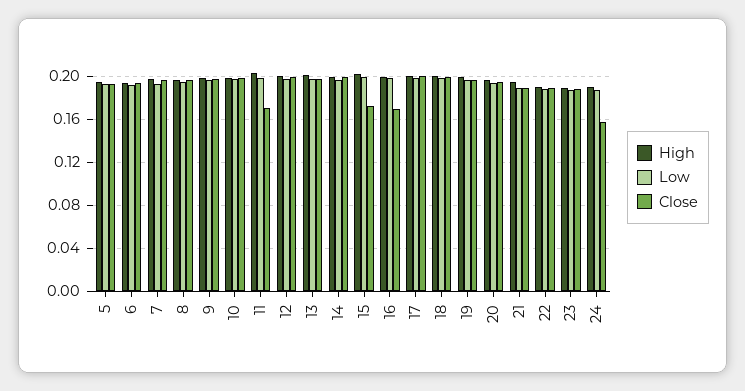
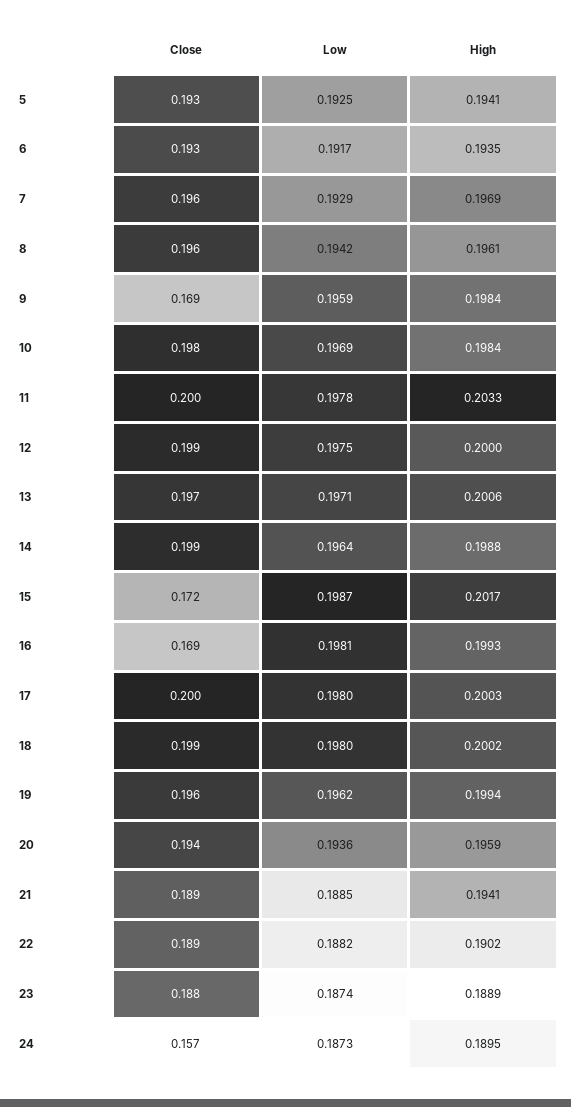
  {
    "High": {
      "5": 0.1941,
      "6": 0.1935,
      "7": 0.1969,
      "8": 0.1961,
      "9": 0.1984,
      "10": 0.1984,
      "11": 0.2033,
      "12": 0.2,
      "13": 0.2006,
      "14": 0.1988,
      "15": 0.2017,
      "16": 0.1993,
      "17": 0.2003,
      "18": 0.2002,
      "19": 0.1994,
      "20": 0.1959,
      "21": 0.1941,
      "22": 0.1902,
      "23": 0.1889,
      "24": 0.1895
    },
    "Low": {
      "5": 0.1925,
      "6": 0.1917,
      "7": 0.1929,
      "8": 0.1942,
      "9": 0.1959,
      "10": 0.1969,
      "11": 0.1978,
      "12": 0.1975,
      "13": 0.1971,
      "14": 0.1964,
      "15": 0.1987,
      "16": 0.1981,
      "17": 0.198,
      "18": 0.198,
      "19": 0.1962,
      "20": 0.1936,
      "21": 0.1885,
      "22": 0.1882,
      "23": 0.1874,
      "24": 0.1873
    },
    "Close": {
      "5": 0.193,
      "6": 0.193,
      "7": 0.196,
      "8": 0.196,
-     "9": 0.2,
+     "9": 0.169,
      "10": 0.198,
-     "11": 0.17,
+     "11": 0.2,
      "12": 0.199,
      "13": 0.197,
      "14": 0.199,
      "15": 0.172,
      "16": 0.169,
      "17": 0.2,
      "18": 0.199,
      "19": 0.196,
      "20": 0.194,
      "21": 0.189,
      "22": 0.189,
      "23": 0.188,
      "24": 0.157
    }
  }

